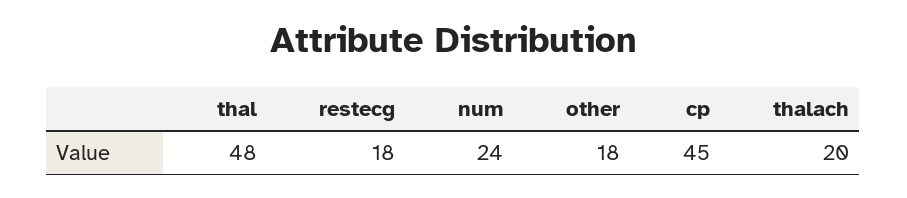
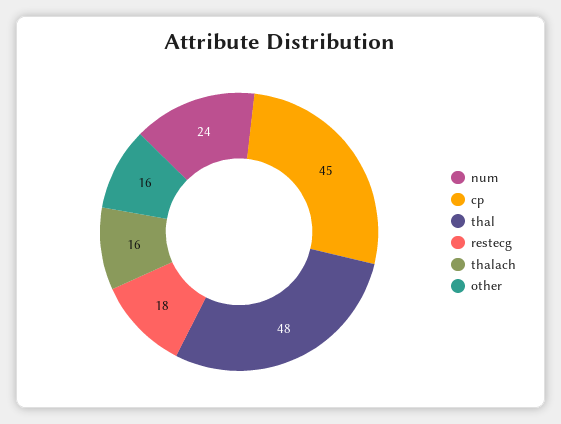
  {
    "thal": 48,
    "restecg": 18,
    "num": 24,
-   "other": 18,
+   "other": 16,
    "cp": 45,
-   "thalach": 20
+   "thalach": 16
  }

